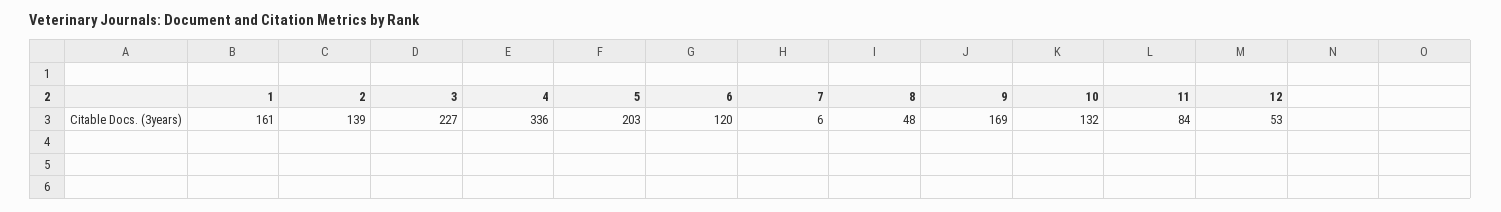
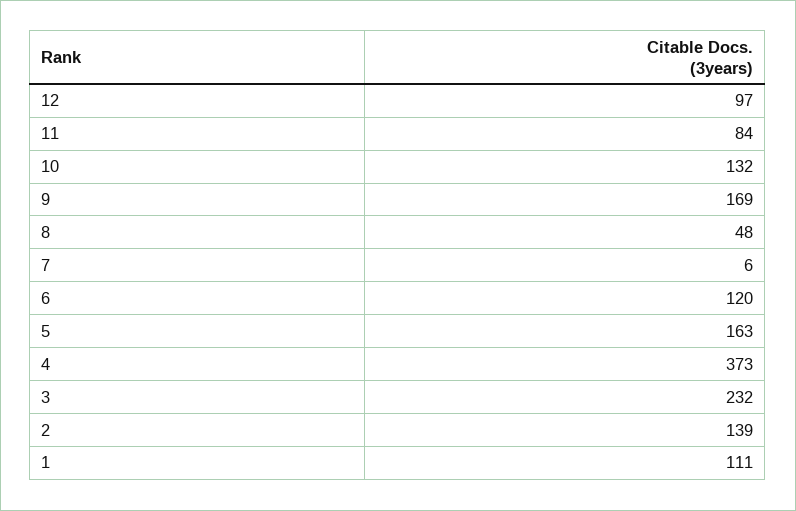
  {
-   "1": 161,
+   "1": 111,
    "2": 139,
-   "3": 227,
+   "3": 232,
-   "4": 336,
+   "4": 373,
-   "5": 203,
+   "5": 163,
    "6": 120,
    "7": 6,
    "8": 48,
    "9": 169,
    "10": 132,
    "11": 84,
-   "12": 53
+   "12": 97
  }

